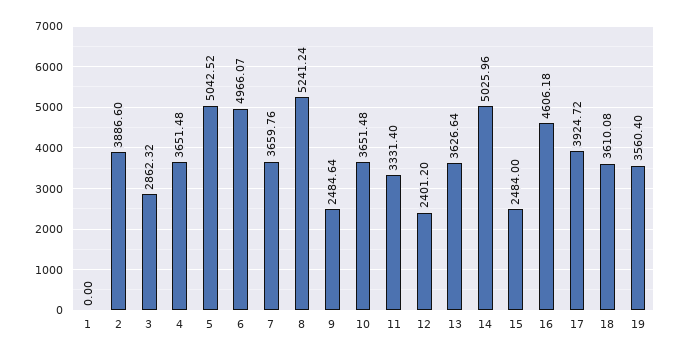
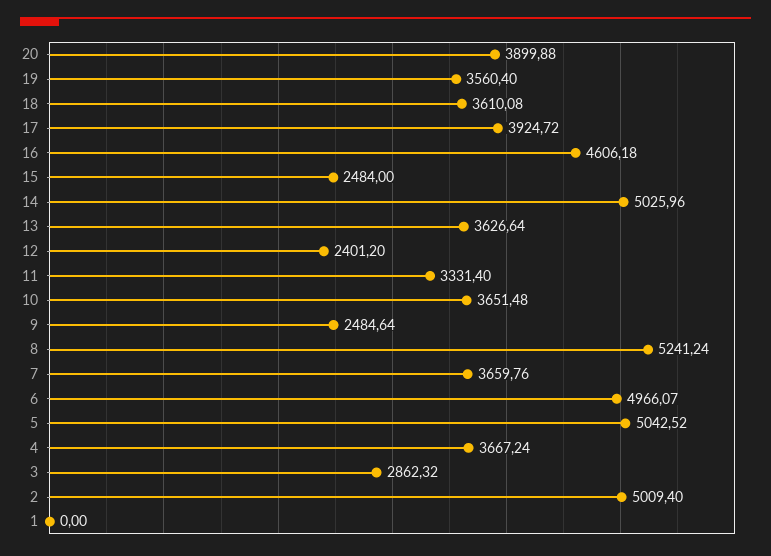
  {
    "1": 0,
-   "2": 3886.6,
+   "2": 5009.4,
    "3": 2862.32,
-   "4": 3651.48,
+   "4": 3667.24,
    "5": 5042.52,
    "6": 4966.07,
    "7": 3659.76,
    "8": 5241.24,
    "9": 2484.64,
    "10": 3651.48,
    "11": 3331.4,
    "12": 2401.2,
    "13": 3626.64,
    "14": 5025.96,
    "15": 2484,
    "16": 4606.18,
    "17": 3924.72,
    "18": 3610.08,
-   "19": 3560.4
+   "19": 3560.4,
+   "20": 3899.88
  }

